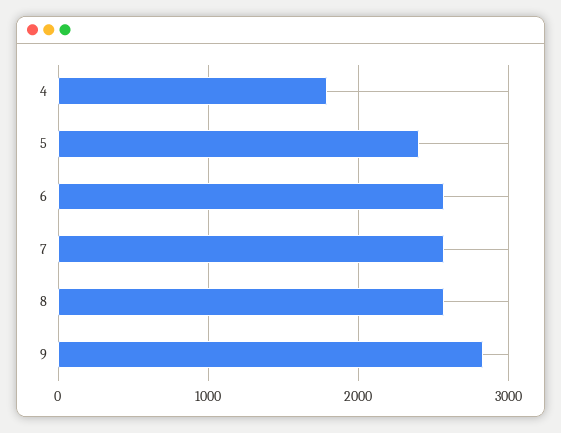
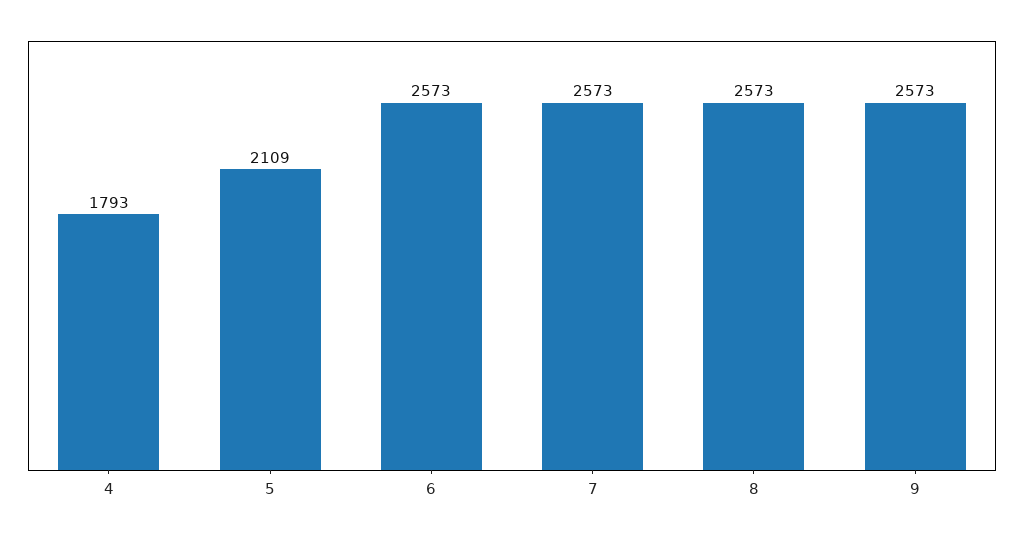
  {
    "4": 1793,
-   "5": 2400,
+   "5": 2109,
    "6": 2573,
    "7": 2573,
    "8": 2573,
-   "9": 2800
+   "9": 2573
  }

